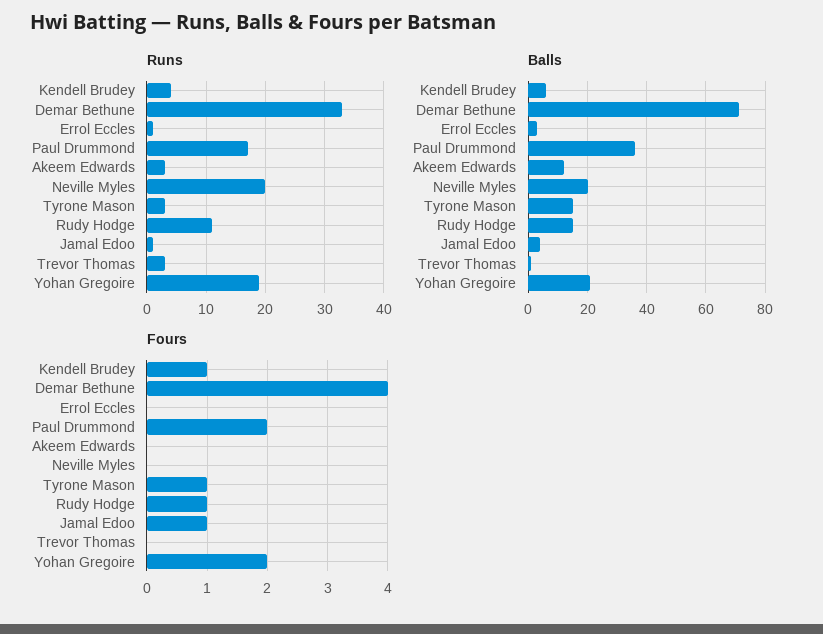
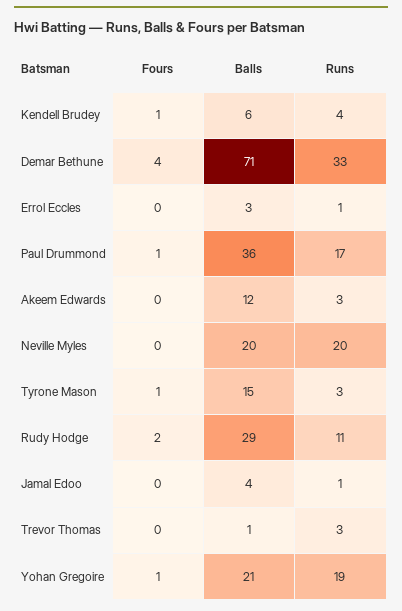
  {
    "Runs": {
      "Kendell Brudey": 4,
      "Demar Bethune": 33,
      "Errol Eccles": 1,
      "Paul Drummond": 17,
      "Akeem Edwards": 3,
      "Neville Myles": 20,
      "Tyrone Mason": 3,
      "Rudy Hodge": 11,
      "Jamal Edoo": 1,
      "Trevor Thomas": 3,
      "Yohan Gregoire": 19
    },
    "Balls": {
      "Kendell Brudey": 6,
      "Demar Bethune": 71,
      "Errol Eccles": 3,
      "Paul Drummond": 36,
      "Akeem Edwards": 12,
      "Neville Myles": 20,
      "Tyrone Mason": 15,
-     "Rudy Hodge": 15,
+     "Rudy Hodge": 29,
      "Jamal Edoo": 4,
      "Trevor Thomas": 1,
      "Yohan Gregoire": 21
    },
    "Fours": {
      "Kendell Brudey": 1,
      "Demar Bethune": 4,
      "Errol Eccles": 0,
-     "Paul Drummond": 2,
+     "Paul Drummond": 1,
      "Akeem Edwards": 0,
      "Neville Myles": 0,
      "Tyrone Mason": 1,
-     "Rudy Hodge": 1,
+     "Rudy Hodge": 2,
-     "Jamal Edoo": 1,
+     "Jamal Edoo": 0,
      "Trevor Thomas": 0,
-     "Yohan Gregoire": 2
+     "Yohan Gregoire": 1
    }
  }

